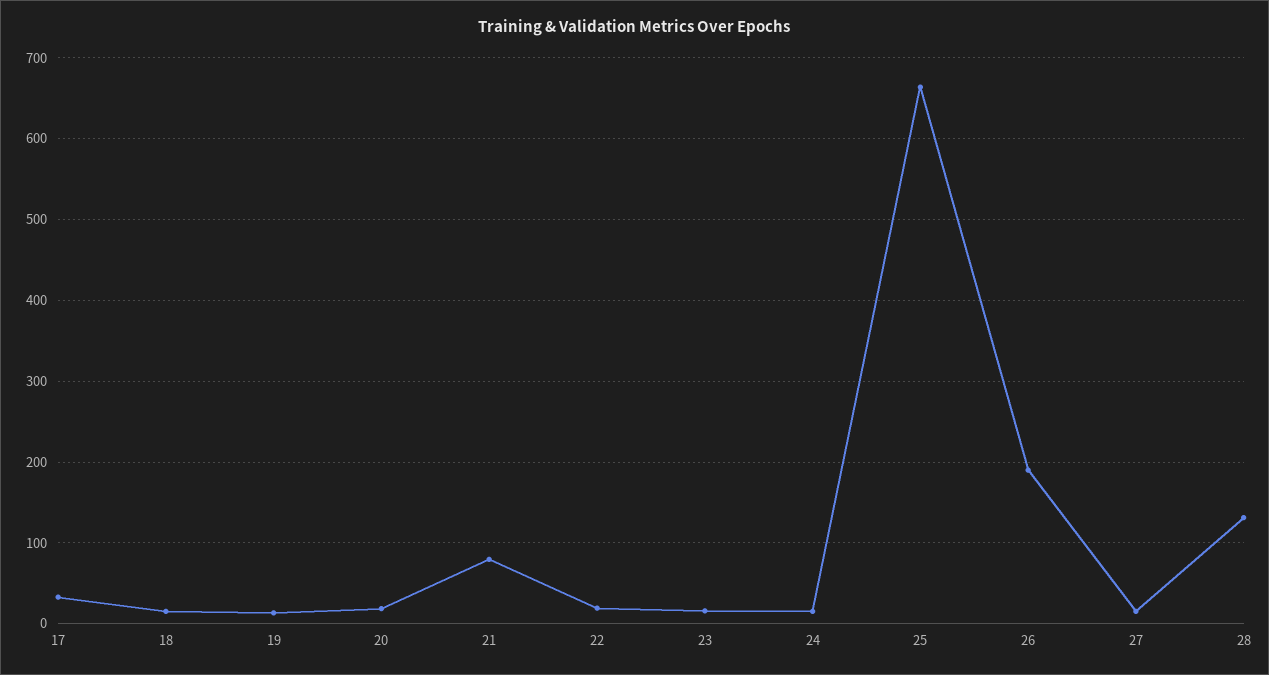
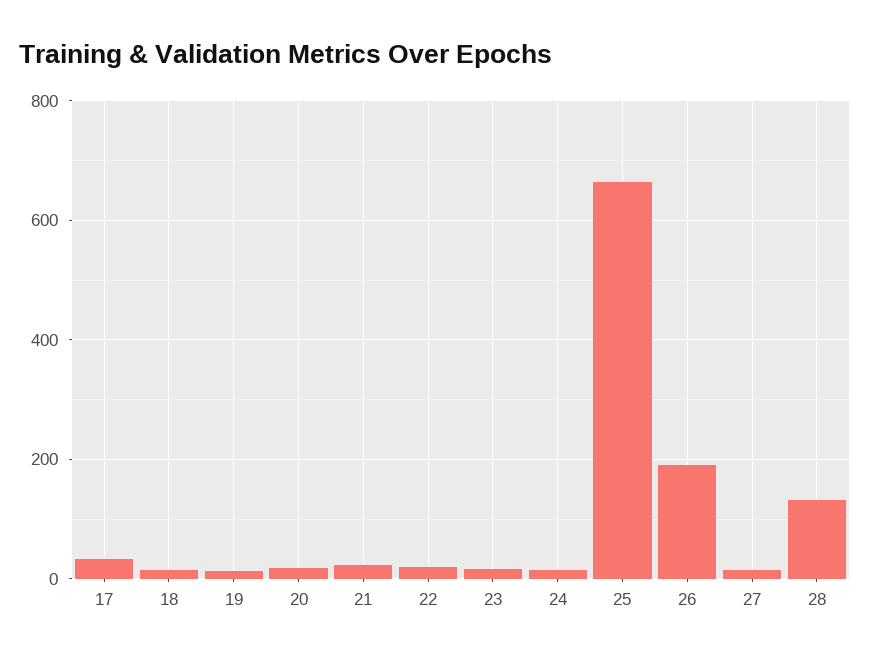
  {
    "17": 30,
    "18": 20,
    "19": 10,
    "20": 20,
-   "21": 80,
+   "21": 20,
    "22": 20,
    "23": 20,
    "24": 20,
    "25": 660,
    "26": 190,
    "27": 20,
    "28": 130
  }

